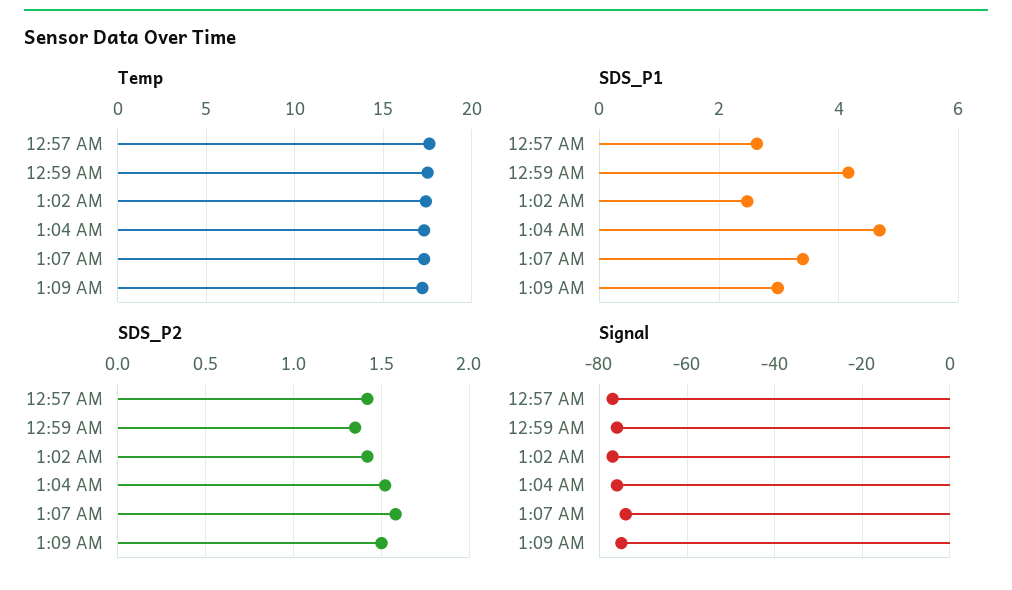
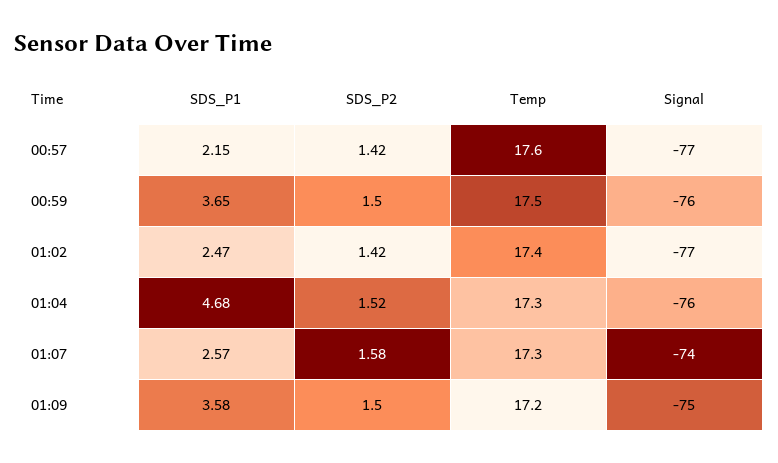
  {
    "Temp": {
      "12:57 AM": 17.6,
      "12:59 AM": 17.5,
      "1:02 AM": 17.4,
      "1:04 AM": 17.3,
      "1:07 AM": 17.3,
      "1:09 AM": 17.2
    },
    "SDS_P1": {
-     "12:57 AM": 2.6,
+     "12:57 AM": 2.15,
-     "12:59 AM": 4.2,
+     "12:59 AM": 3.65,
      "1:02 AM": 2.47,
      "1:04 AM": 4.68,
-     "1:07 AM": 3.4,
+     "1:07 AM": 2.57,
-     "1:09 AM": 3
+     "1:09 AM": 3.58
    },
    "SDS_P2": {
      "12:57 AM": 1.42,
-     "12:59 AM": 1.35,
+     "12:59 AM": 1.5,
      "1:02 AM": 1.42,
      "1:04 AM": 1.52,
      "1:07 AM": 1.58,
      "1:09 AM": 1.5
    },
    "Signal": {
      "12:57 AM": -77,
      "12:59 AM": -76,
      "1:02 AM": -77,
      "1:04 AM": -76,
      "1:07 AM": -74,
      "1:09 AM": -75
    }
  }

